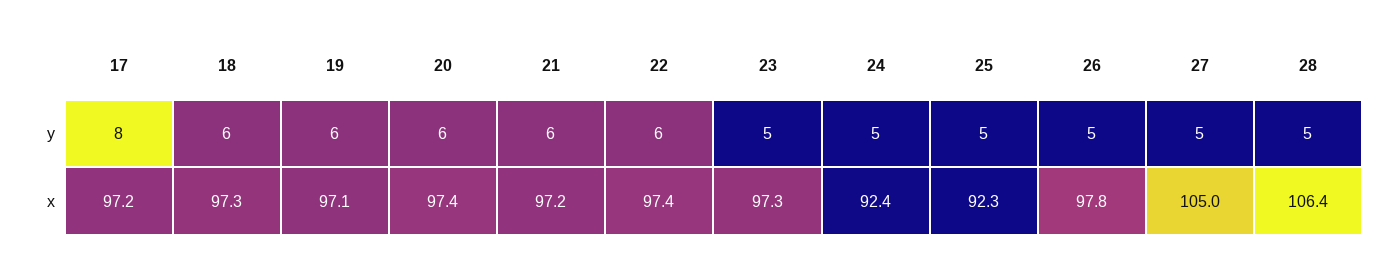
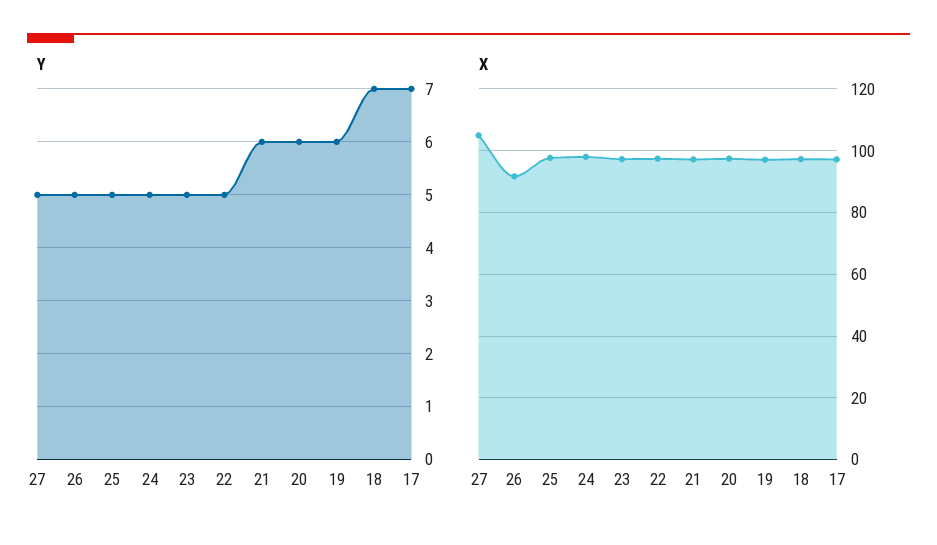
  {
    "y": {
-     "17": 8,
+     "17": 7,
-     "18": 6,
+     "18": 7,
      "19": 6,
      "20": 6,
      "21": 6,
-     "22": 6,
+     "22": 5,
      "23": 5,
      "24": 5,
      "25": 5,
      "26": 5,
-     "27": 5,
+     "27": 5
-     "28": 5
    },
    "x": {
      "17": 97.2,
      "18": 97.3,
      "19": 97.1,
      "20": 97.4,
      "21": 97.2,
      "22": 97.4,
      "23": 97.3,
-     "24": 92.4,
+     "24": 98,
-     "25": 92.3,
+     "25": 98,
-     "26": 97.8,
+     "26": 92,
-     "27": 105,
+     "27": 105
-     "28": 106.4
    }
  }

